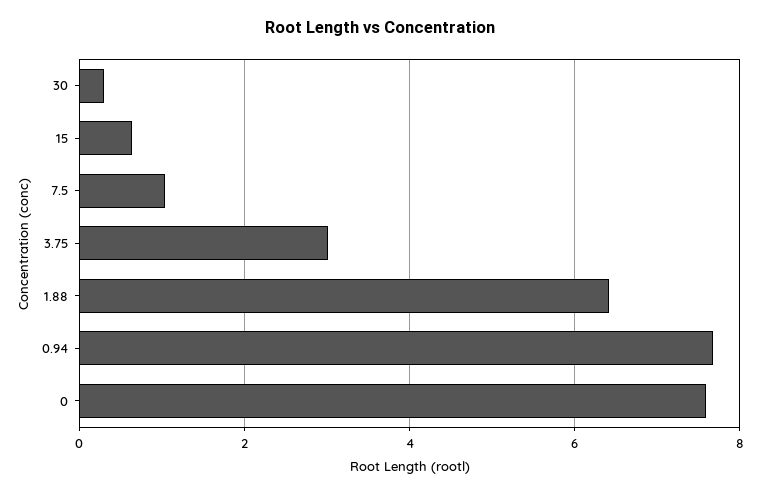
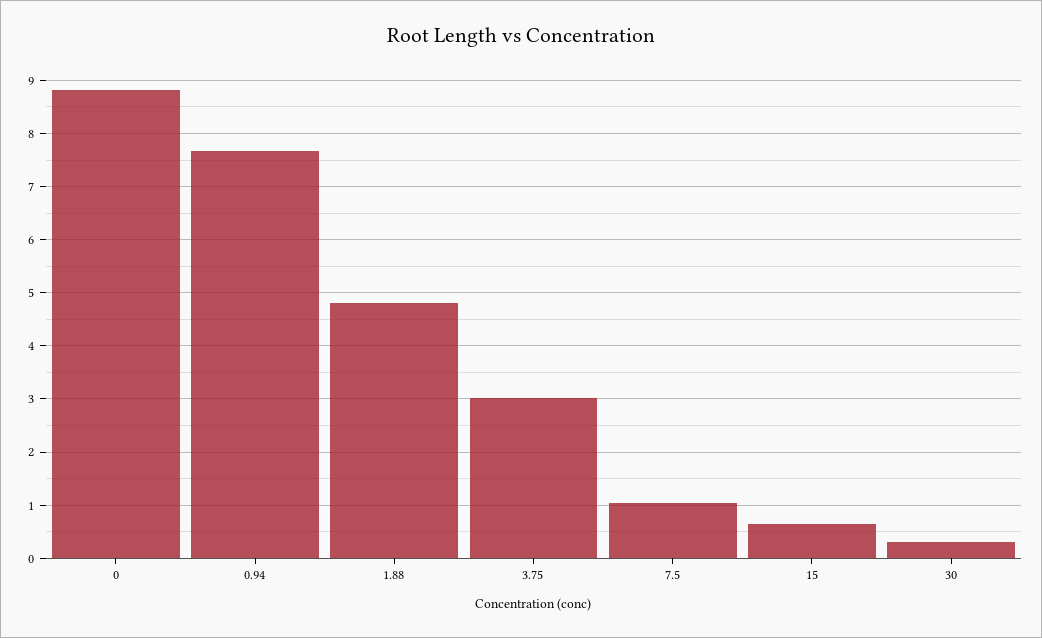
  {
    "30": 0.4,
    "15": 0.6,
    "7.5": 1,
    "3.75": 3,
-   "1.88": 6.4,
+   "1.88": 4.8,
    "0.94": 7.6,
-   "0": 7.6
+   "0": 8.8
  }

